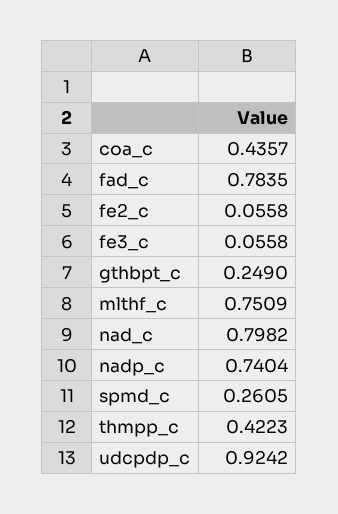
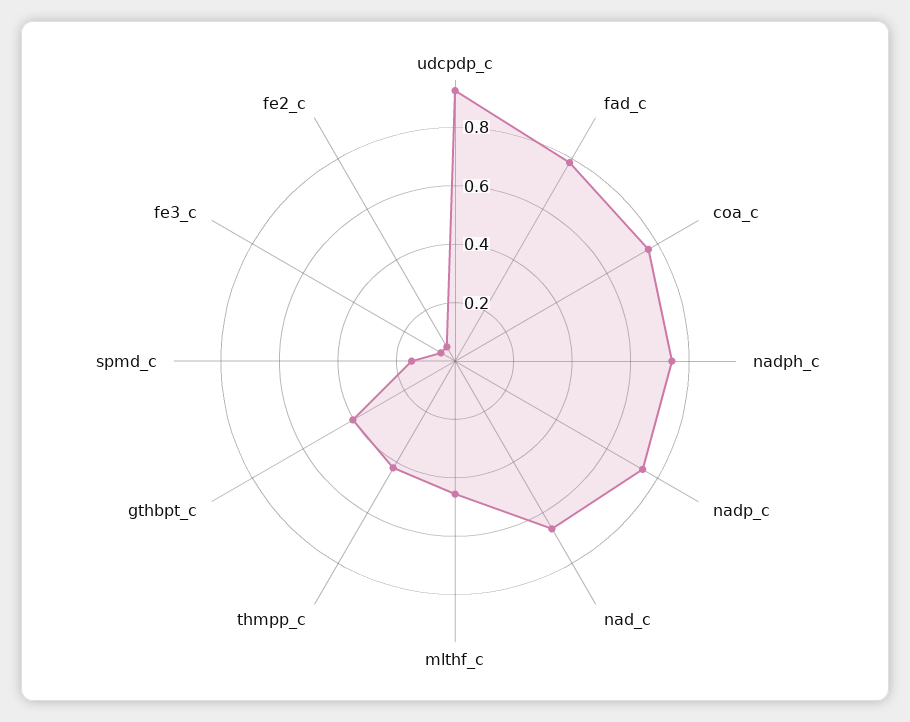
  {
-   "coa_c": 0.4357,
+   "coa_c": 0.75,
    "fad_c": 0.7835,
    "fe2_c": 0.0558,
    "fe3_c": 0.0558,
-   "gthbpt_c": 0.249,
+   "gthbpt_c": 0.4,
-   "mlthf_c": 0.7509,
+   "mlthf_c": 0.45,
-   "nad_c": 0.7982,
+   "nad_c": 0.65,
    "nadp_c": 0.7404,
-   "spmd_c": 0.2605,
+   "spmd_c": 0.15,
    "thmpp_c": 0.4223,
-   "udcpdp_c": 0.9242
+   "udcpdp_c": 0.9242,
+   "nadph_c": 0.75
  }

